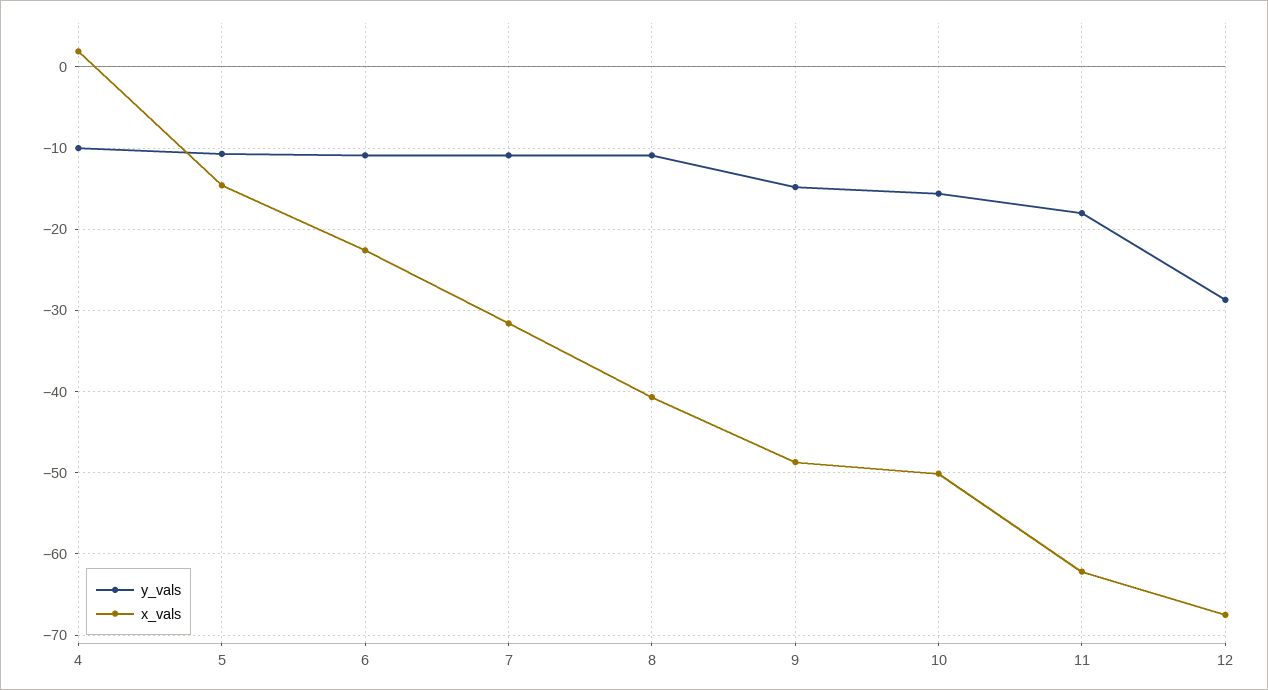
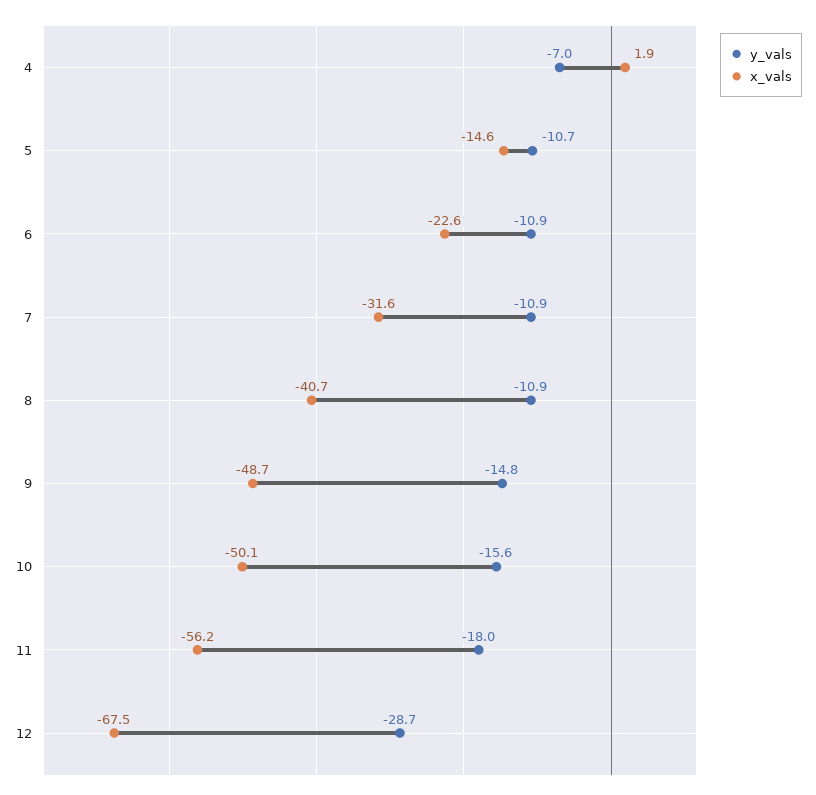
  {
    "y_vals": {
-     "4": -10,
+     "4": -7,
      "5": -10.7,
      "6": -10.9,
      "7": -10.9,
      "8": -10.9,
      "9": -14.8,
      "10": -15.6,
      "11": -18,
      "12": -28.7
    },
    "x_vals": {
      "4": 1.9,
      "5": -14.6,
      "6": -22.6,
      "7": -31.6,
      "8": -40.7,
      "9": -48.7,
      "10": -50.1,
-     "11": -62,
+     "11": -56.2,
      "12": -67.5
    }
  }

